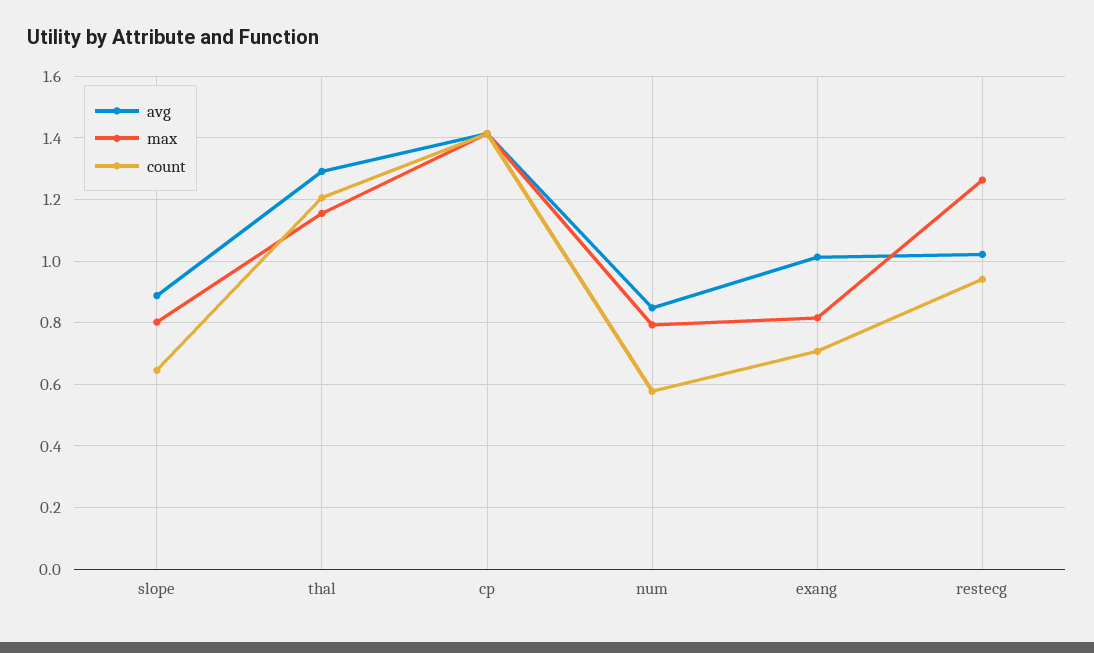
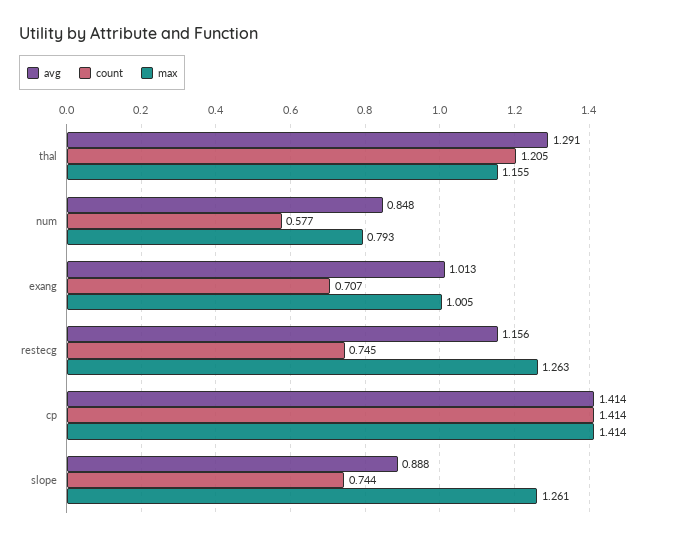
  {
    "avg": {
      "slope": 0.888,
      "thal": 1.291,
      "cp": 1.414,
      "num": 0.848,
      "exang": 1.013,
-     "restecg": 1.02
+     "restecg": 1.156
    },
    "max": {
-     "slope": 0.8,
+     "slope": 1.261,
      "thal": 1.155,
      "cp": 1.414,
      "num": 0.793,
-     "exang": 0.82,
+     "exang": 1.005,
      "restecg": 1.263
    },
    "count": {
-     "slope": 0.64,
+     "slope": 0.744,
      "thal": 1.205,
      "cp": 1.414,
      "num": 0.577,
      "exang": 0.707,
-     "restecg": 0.94
+     "restecg": 0.745
    }
  }

